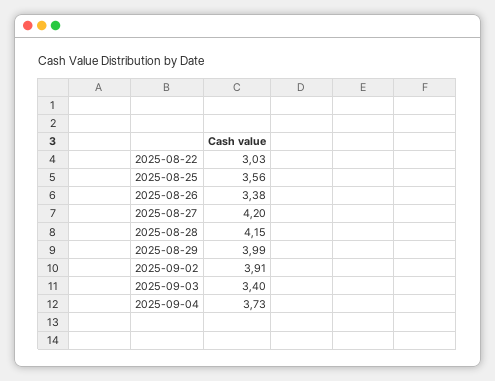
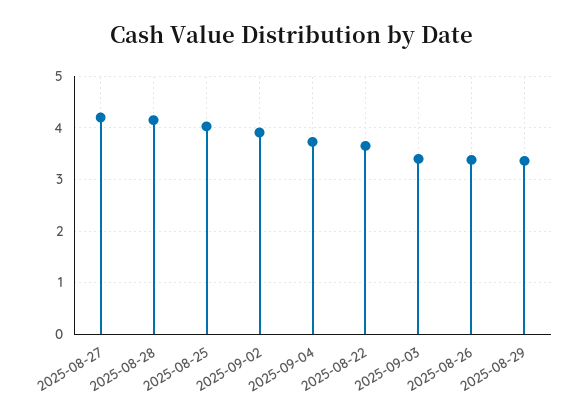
  {
-   "2025-08-22": 3.03,
+   "2025-08-22": 3.6,
-   "2025-08-25": 3.56,
+   "2025-08-25": 4,
    "2025-08-26": 3.38,
    "2025-08-27": 4.2,
    "2025-08-28": 4.15,
-   "2025-08-29": 3.99,
+   "2025-08-29": 3.4,
    "2025-09-02": 3.91,
    "2025-09-03": 3.4,
    "2025-09-04": 3.73
  }

